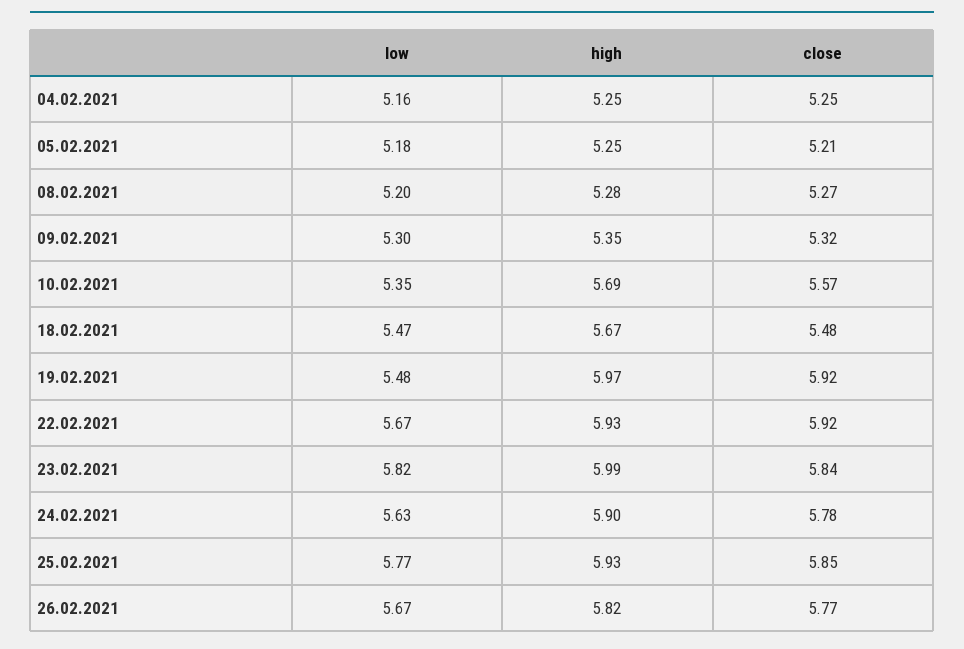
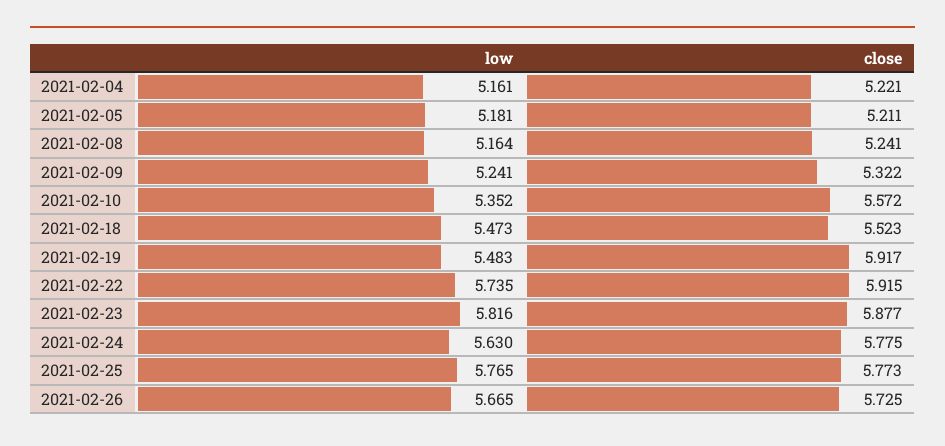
  {
    "low": {
      "04.02.2021": 5.161,
      "05.02.2021": 5.181,
-     "08.02.2021": 5.2,
+     "08.02.2021": 5.164,
-     "09.02.2021": 5.3,
+     "09.02.2021": 5.241,
      "10.02.2021": 5.352,
      "18.02.2021": 5.473,
      "19.02.2021": 5.483,
-     "22.02.2021": 5.67,
+     "22.02.2021": 5.735,
      "23.02.2021": 5.816,
      "24.02.2021": 5.63,
      "25.02.2021": 5.765,
      "26.02.2021": 5.665
    },
-   "high": {
-     "04.02.2021": 5.25,
-     "05.02.2021": 5.25,
-     "08.02.2021": 5.28,
-     "09.02.2021": 5.35,
-     "10.02.2021": 5.69,
-     "18.02.2021": 5.67,
-     "19.02.2021": 5.97,
-     "22.02.2021": 5.93,
-     "23.02.2021": 5.99,
-     "24.02.2021": 5.9,
-     "25.02.2021": 5.93,
-     "26.02.2021": 5.82
-   },
    "close": {
-     "04.02.2021": 5.25,
+     "04.02.2021": 5.221,
      "05.02.2021": 5.211,
-     "08.02.2021": 5.27,
+     "08.02.2021": 5.241,
      "09.02.2021": 5.322,
      "10.02.2021": 5.572,
-     "18.02.2021": 5.48,
+     "18.02.2021": 5.523,
      "19.02.2021": 5.917,
      "22.02.2021": 5.915,
-     "23.02.2021": 5.84,
+     "23.02.2021": 5.877,
      "24.02.2021": 5.775,
-     "25.02.2021": 5.85,
+     "25.02.2021": 5.773,
-     "26.02.2021": 5.77
+     "26.02.2021": 5.725
    }
  }

